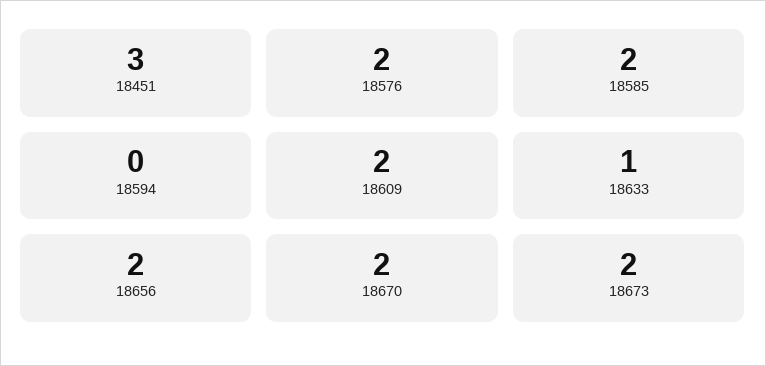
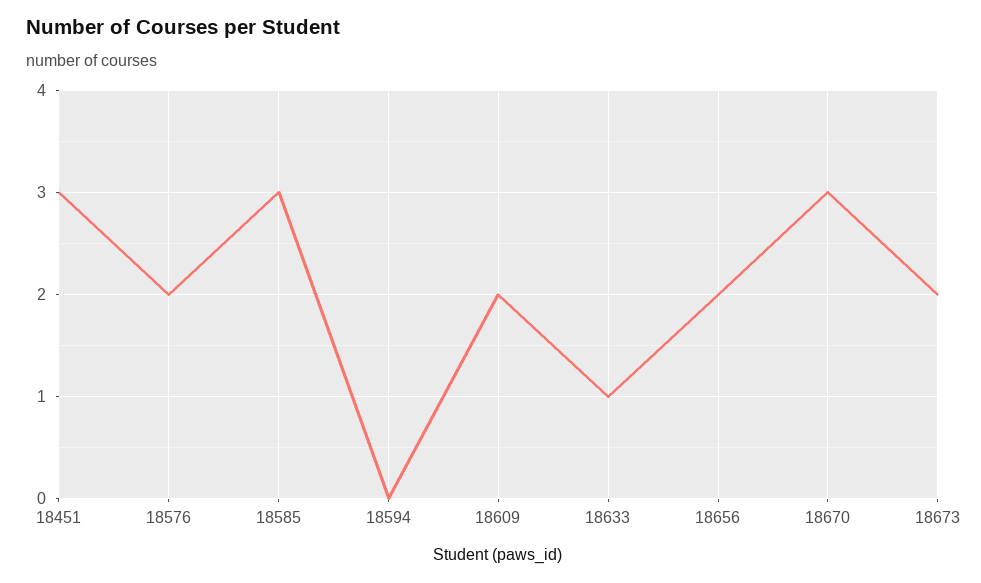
  {
    "18451": 3,
    "18576": 2,
-   "18585": 2,
+   "18585": 3,
    "18594": 0,
    "18609": 2,
    "18633": 1,
    "18656": 2,
-   "18670": 2,
+   "18670": 3,
    "18673": 2
  }

